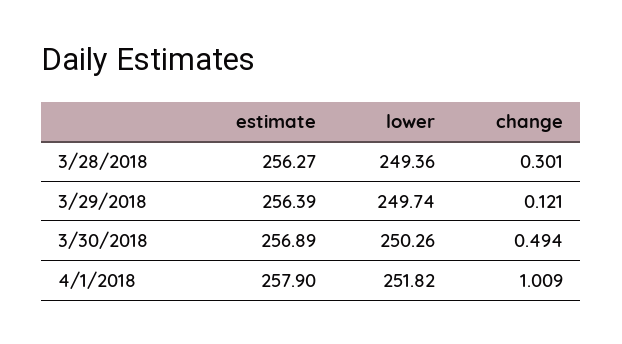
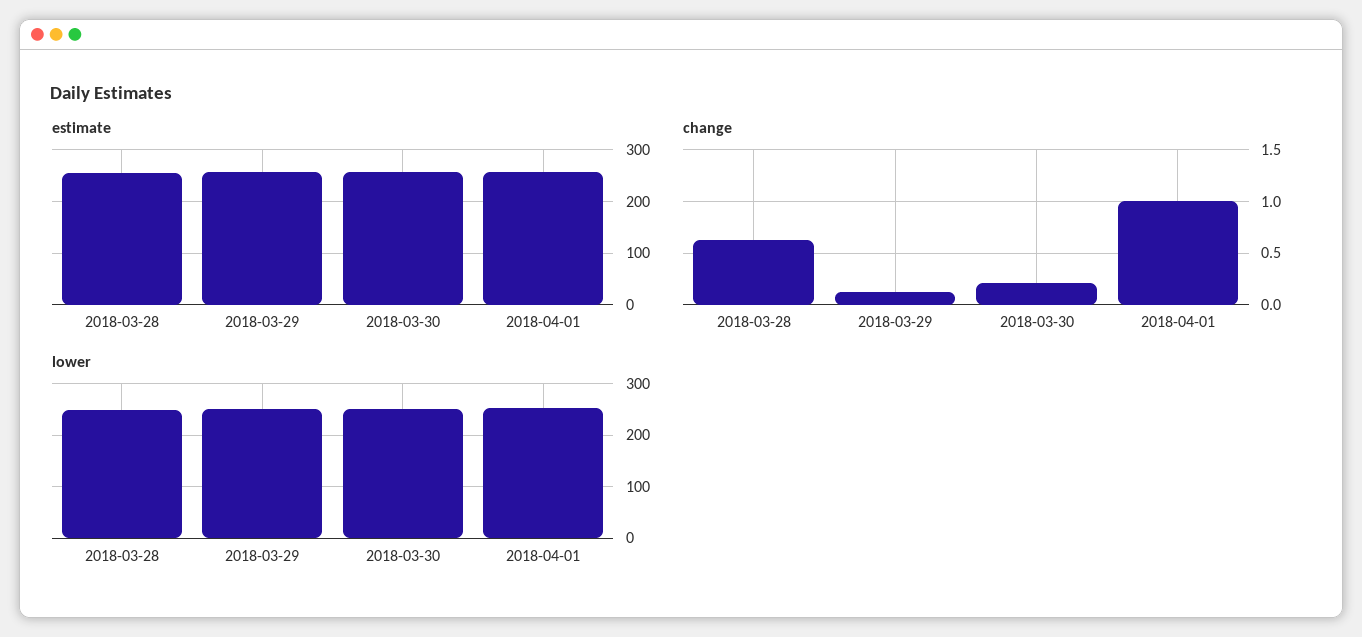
  {
    "estimate": {
      "3/28/2018": 256.27,
      "3/29/2018": 256.39,
      "3/30/2018": 256.89,
      "4/1/2018": 257.9
    },
    "lower": {
      "3/28/2018": 249.36,
      "3/29/2018": 249.74,
      "3/30/2018": 250.26,
      "4/1/2018": 251.82
    },
    "change": {
-     "3/28/2018": 0.301,
+     "3/28/2018": 0.6,
      "3/29/2018": 0.121,
-     "3/30/2018": 0.494,
+     "3/30/2018": 0.2,
      "4/1/2018": 1.009
    }
  }

